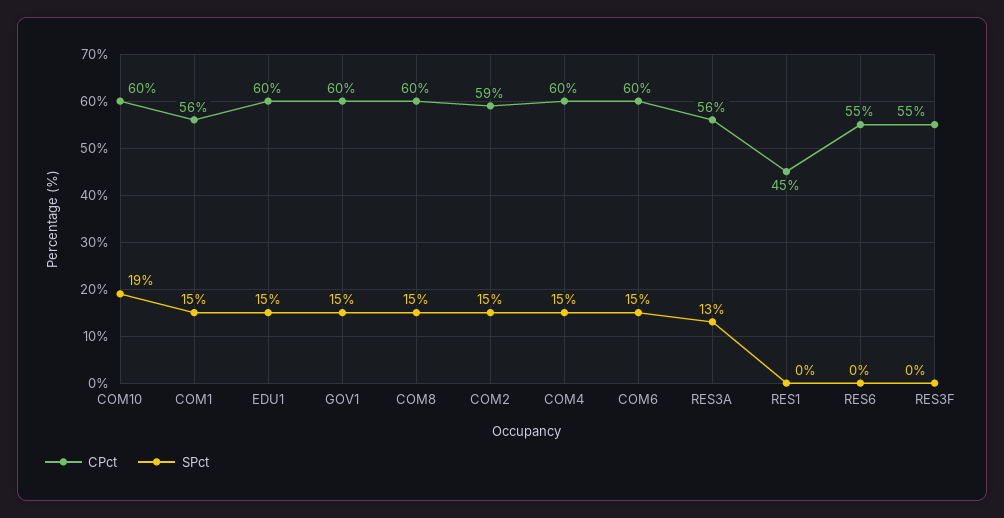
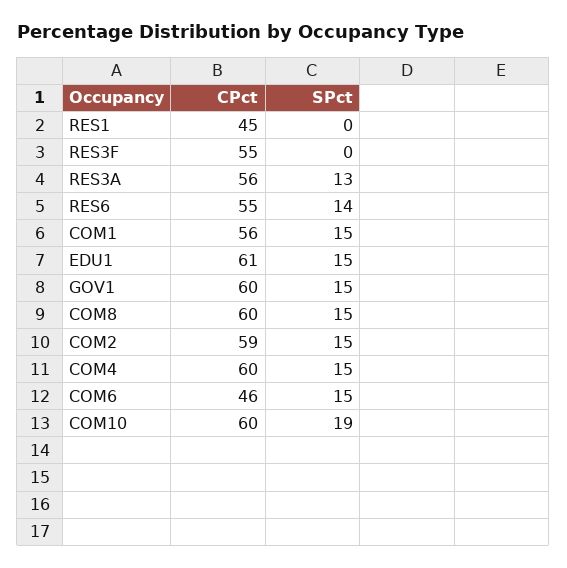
  {
    "CPct": {
      "COM10": 60,
      "COM1": 56,
-     "EDU1": 60,
+     "EDU1": 61,
      "GOV1": 60,
      "COM8": 60,
      "COM2": 59,
      "COM4": 60,
-     "COM6": 60,
+     "COM6": 46,
      "RES3A": 56,
      "RES1": 45,
      "RES6": 55,
      "RES3F": 55
    },
    "SPct": {
      "COM10": 19,
      "COM1": 15,
      "EDU1": 15,
      "GOV1": 15,
      "COM8": 15,
      "COM2": 15,
      "COM4": 15,
      "COM6": 15,
      "RES3A": 13,
      "RES1": 0,
-     "RES6": 0,
+     "RES6": 14,
      "RES3F": 0
    }
  }

